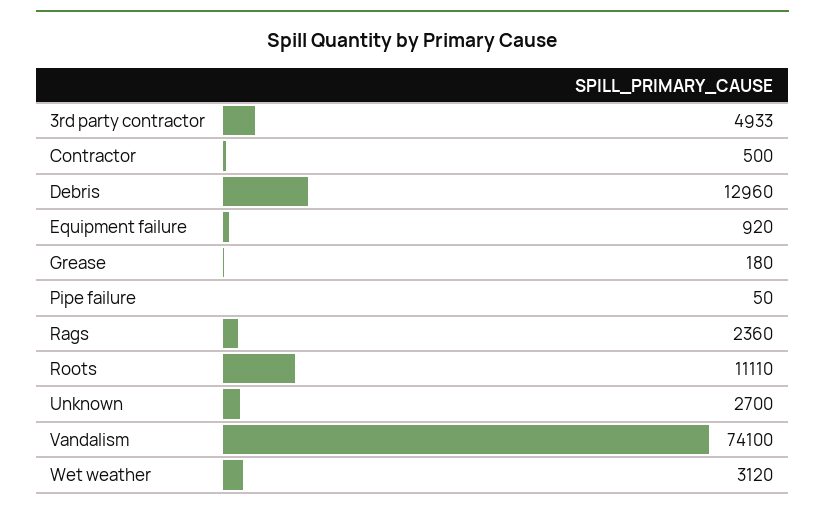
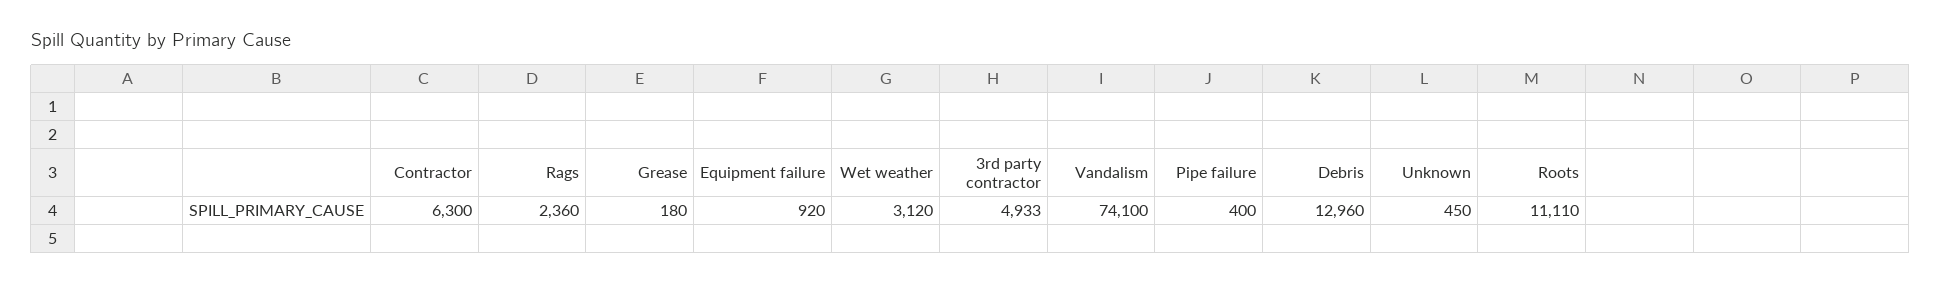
  {
    "3rd party contractor": 4933,
-   "Contractor": 500,
+   "Contractor": 6300,
    "Debris": 12960,
    "Equipment failure": 920,
    "Grease": 180,
-   "Pipe failure": 50,
+   "Pipe failure": 400,
    "Rags": 2360,
    "Roots": 11110,
-   "Unknown": 2700,
+   "Unknown": 450,
    "Vandalism": 74100,
    "Wet weather": 3120
  }

